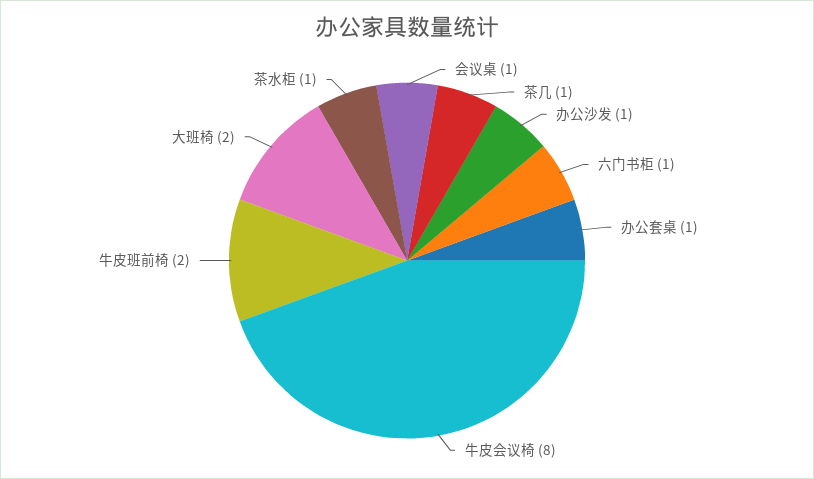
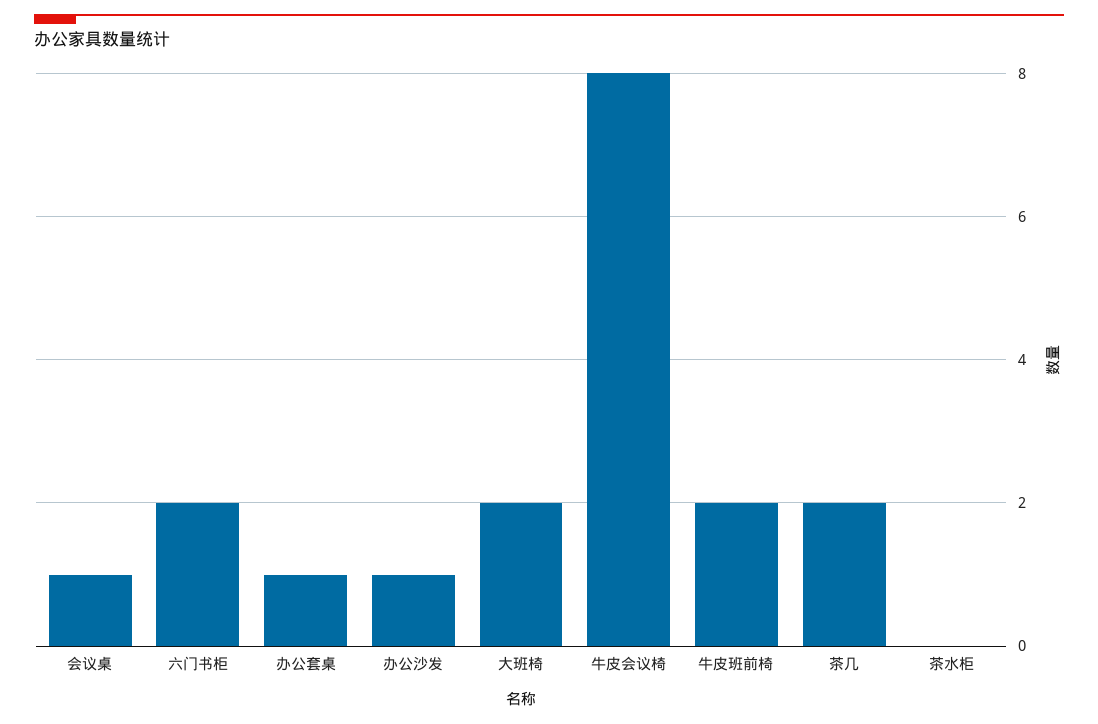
  {
    "会议桌": 1,
-   "茶几": 1,
+   "茶几": 2,
    "办公沙发": 1,
-   "六门书柜": 1,
+   "六门书柜": 2,
    "办公套桌": 1,
    "牛皮会议椅": 8,
    "牛皮班前椅": 2,
    "大班椅": 2,
-   "茶水柜": 1
+   "茶水柜": 0
  }

